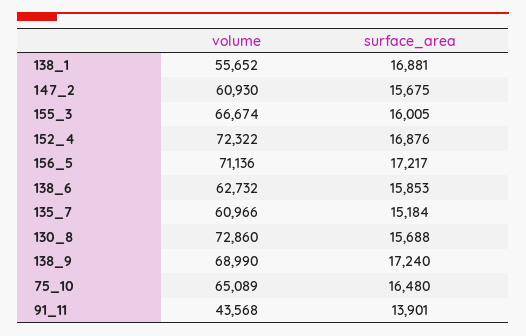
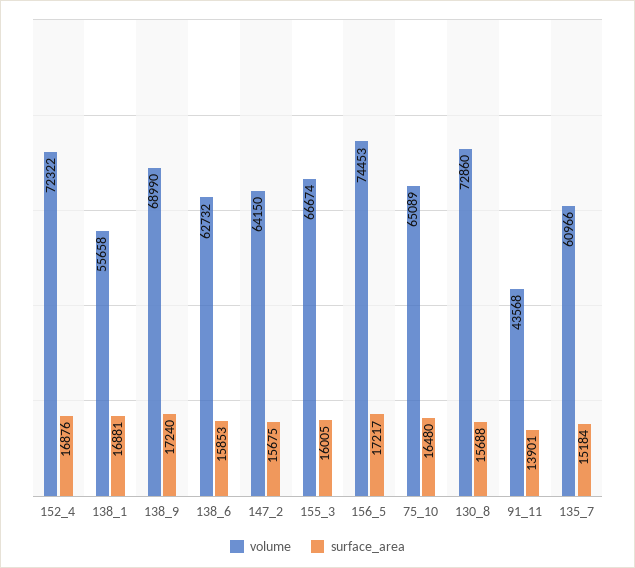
  {
    "volume": {
-     "138_1": 55652,
+     "138_1": 55658,
-     "147_2": 60930,
+     "147_2": 64150,
      "155_3": 66674,
      "152_4": 72322,
-     "156_5": 71136,
+     "156_5": 74453,
      "138_6": 62732,
      "135_7": 60966,
      "130_8": 72860,
      "138_9": 68990,
      "75_10": 65089,
      "91_11": 43568
    },
    "surface_area": {
      "138_1": 16881,
      "147_2": 15675,
      "155_3": 16005,
      "152_4": 16876,
      "156_5": 17217,
      "138_6": 15853,
      "135_7": 15184,
      "130_8": 15688,
      "138_9": 17240,
      "75_10": 16480,
      "91_11": 13901
    }
  }

